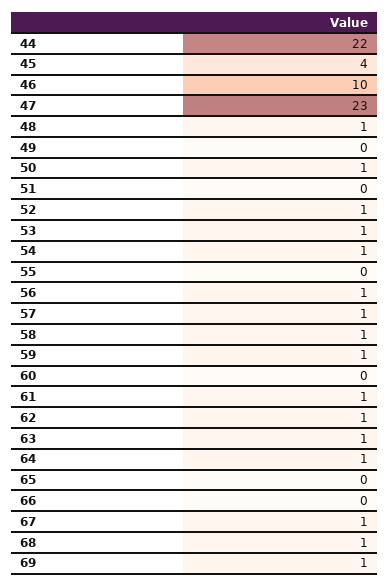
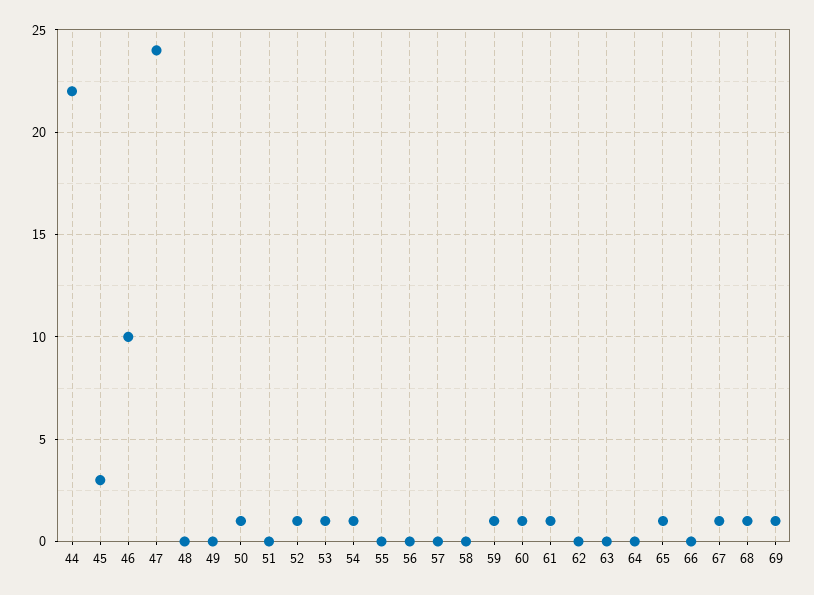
  {
    "44": 22,
-   "45": 4,
+   "45": 3,
    "46": 10,
-   "47": 23,
+   "47": 24,
-   "48": 1,
+   "48": 0,
    "49": 0,
    "50": 1,
    "51": 0,
    "52": 1,
    "53": 1,
    "54": 1,
    "55": 0,
-   "56": 1,
+   "56": 0,
-   "57": 1,
+   "57": 0,
-   "58": 1,
+   "58": 0,
    "59": 1,
-   "60": 0,
+   "60": 1,
    "61": 1,
-   "62": 1,
+   "62": 0,
-   "63": 1,
+   "63": 0,
-   "64": 1,
+   "64": 0,
-   "65": 0,
+   "65": 1,
    "66": 0,
    "67": 1,
    "68": 1,
    "69": 1
  }

